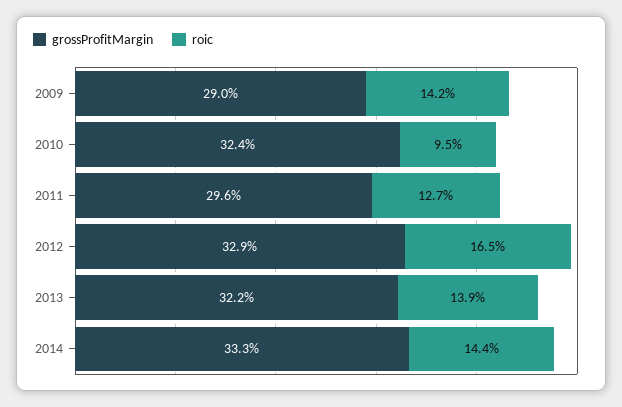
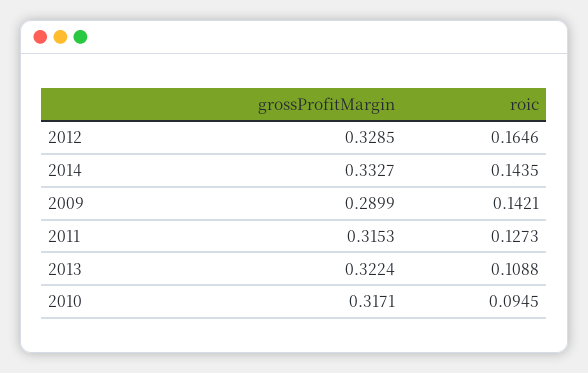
  {
    "grossProfitMargin": {
      "2009": 0.2899,
-     "2010": 0.324,
+     "2010": 0.3171,
-     "2011": 0.296,
+     "2011": 0.3153,
      "2012": 0.3285,
      "2013": 0.3224,
      "2014": 0.3327
    },
    "roic": {
      "2009": 0.1421,
      "2010": 0.0945,
      "2011": 0.1273,
      "2012": 0.1646,
-     "2013": 0.139,
+     "2013": 0.1088,
      "2014": 0.1435
    }
  }

